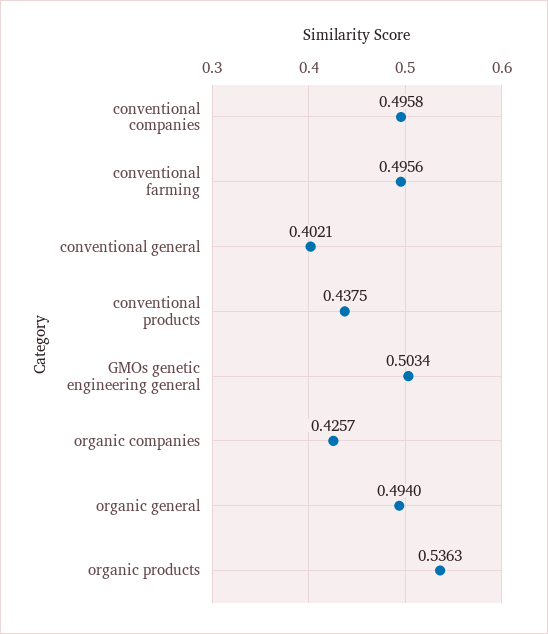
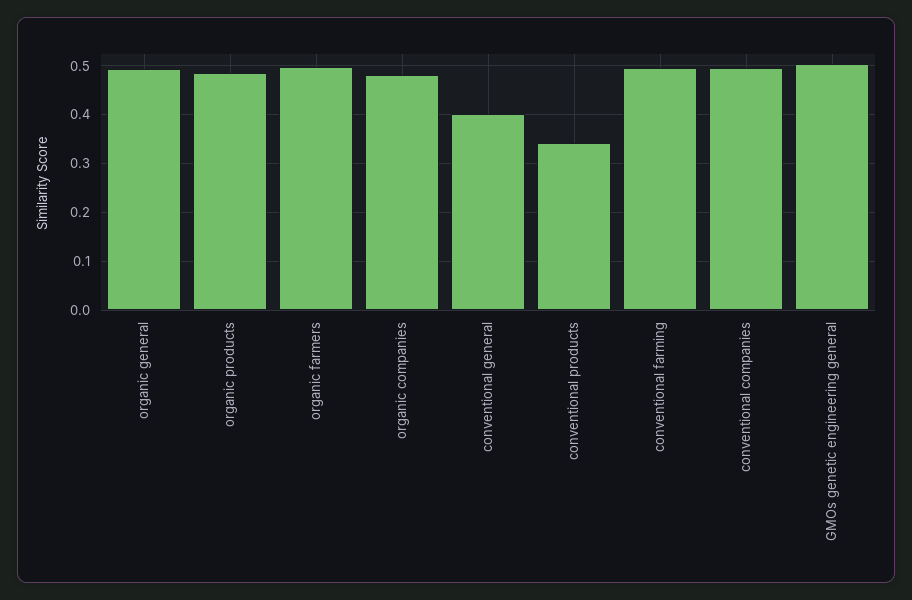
  {
    "conventional companies": 0.4958,
    "conventional farming": 0.4956,
    "conventional general": 0.4021,
-   "conventional products": 0.4375,
+   "conventional products": 0.34,
    "GMOs genetic engineering general": 0.5034,
-   "organic companies": 0.4257,
+   "organic companies": 0.48,
    "organic general": 0.494,
-   "organic products": 0.5363
+   "organic products": 0.48,
+   "organic farmers": 0.5
  }

